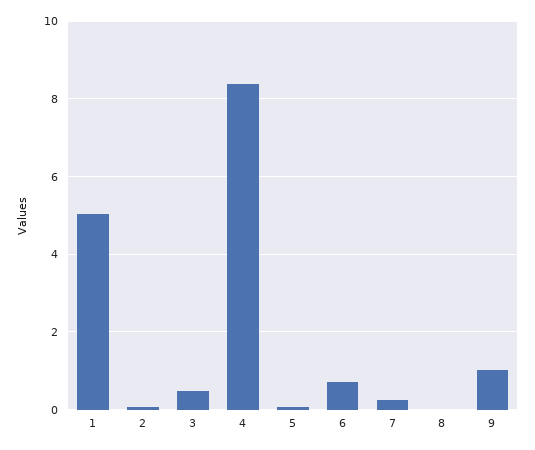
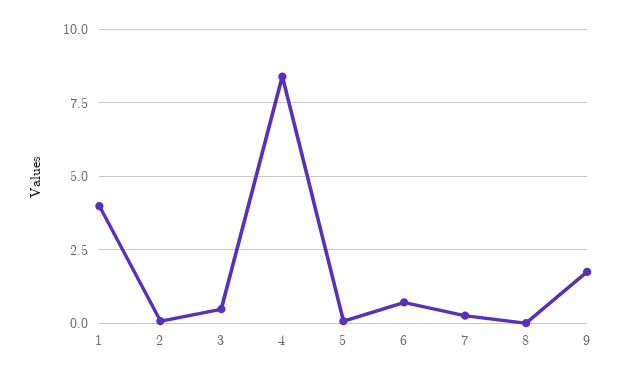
  {
-   "1": 5,
+   "1": 4,
    "2": 0,
    "3": 0.4,
    "4": 8.4,
    "5": 0,
    "6": 0.8,
    "7": 0.2,
    "8": 0,
-   "9": 1
+   "9": 1.75
  }

